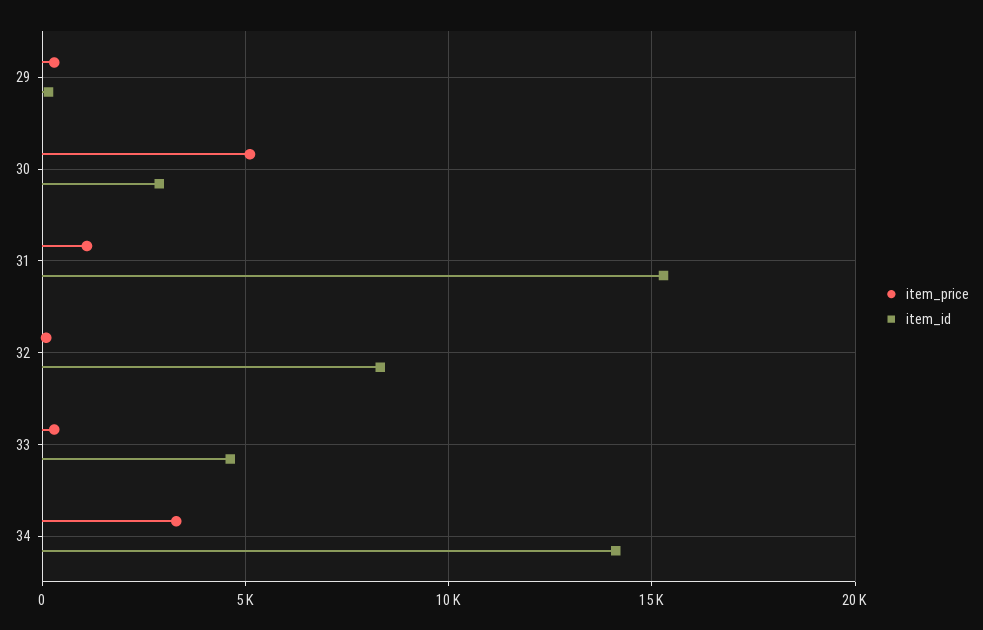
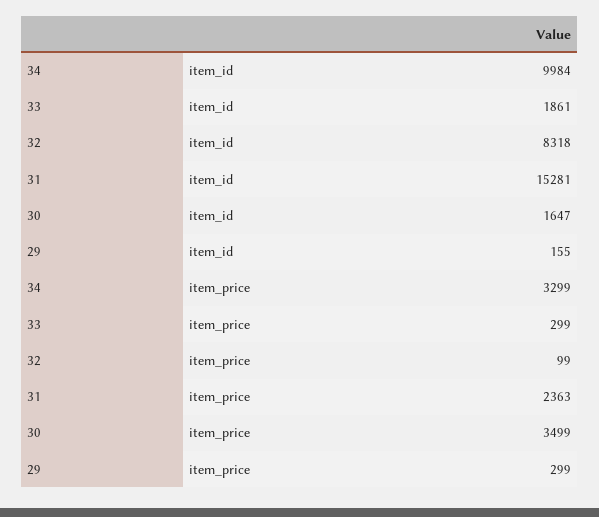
  {
    "item_price": {
      "29": 299,
-     "30": 5000,
+     "30": 3499,
-     "31": 1000,
+     "31": 2363,
      "32": 99,
      "33": 299,
      "34": 3299
    },
    "item_id": {
      "29": 155,
-     "30": 3000,
+     "30": 1647,
      "31": 15281,
      "32": 8318,
-     "33": 4500,
+     "33": 1861,
-     "34": 14000
+     "34": 9984
    }
  }

